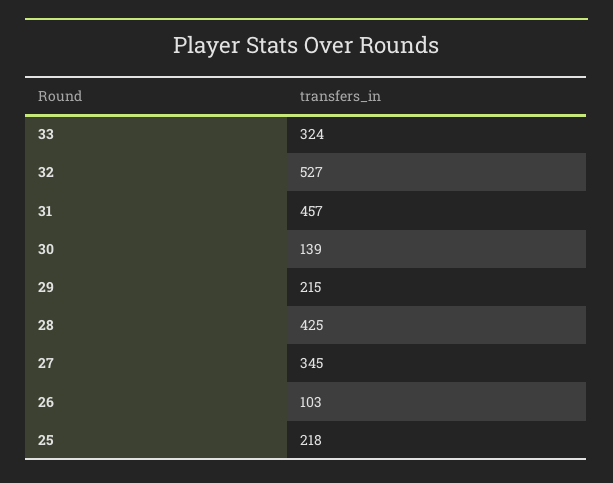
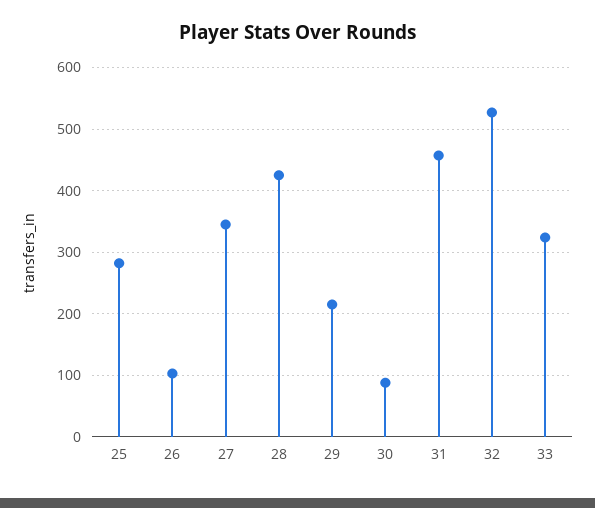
  {
    "33": 324,
    "32": 527,
    "31": 457,
-   "30": 139,
+   "30": 90,
    "29": 215,
    "28": 425,
    "27": 345,
    "26": 103,
-   "25": 218
+   "25": 280
  }

